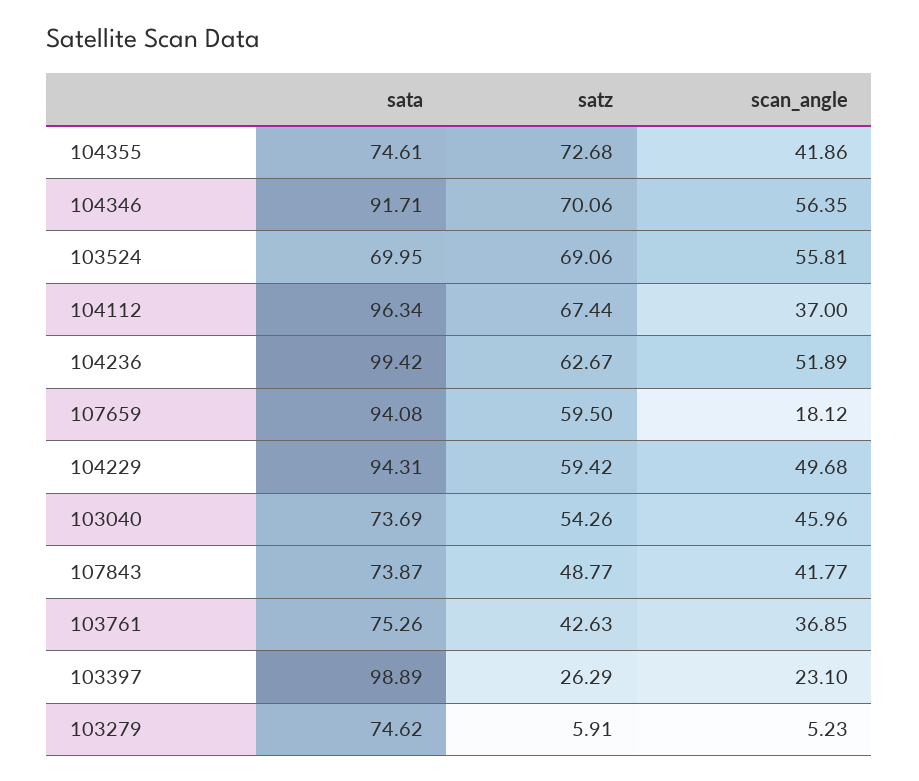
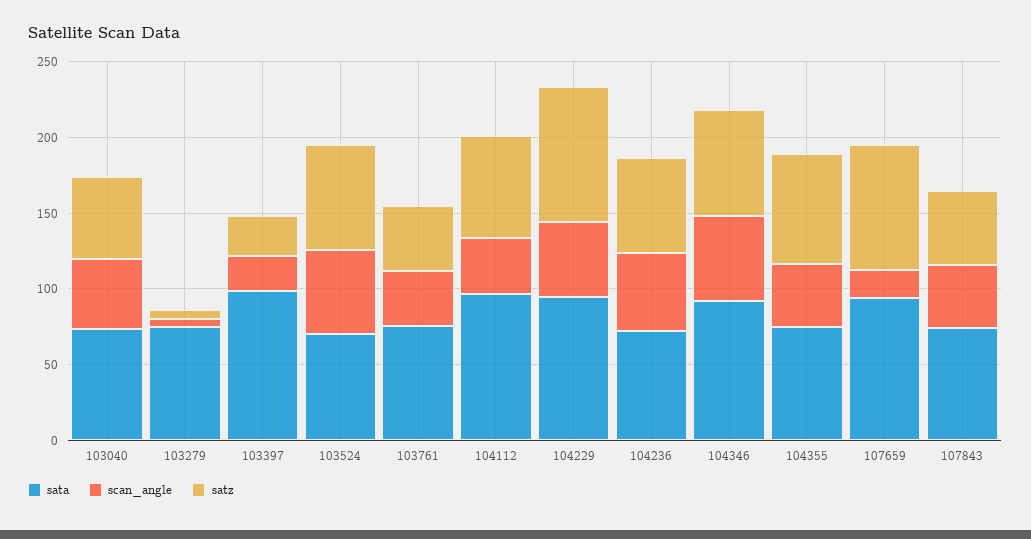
  {
    "sata": {
      "104355": 74.61,
      "104346": 91.71,
      "103524": 69.95,
      "104112": 96.34,
-     "104236": 99.42,
+     "104236": 70,
      "107659": 94.08,
      "104229": 94.31,
      "103040": 73.69,
      "107843": 73.87,
      "103761": 75.26,
      "103397": 98.89,
      "103279": 74.62
    },
    "satz": {
      "104355": 72.68,
      "104346": 70.06,
      "103524": 69.06,
      "104112": 67.44,
      "104236": 62.67,
-     "107659": 59.5,
+     "107659": 80,
-     "104229": 59.42,
+     "104229": 90,
      "103040": 54.26,
      "107843": 48.77,
      "103761": 42.63,
      "103397": 26.29,
      "103279": 5.91
    },
    "scan_angle": {
      "104355": 41.86,
      "104346": 56.35,
      "103524": 55.81,
      "104112": 37,
      "104236": 51.89,
      "107659": 18.12,
      "104229": 49.68,
      "103040": 45.96,
      "107843": 41.77,
      "103761": 36.85,
      "103397": 23.1,
      "103279": 5.23
    }
  }

